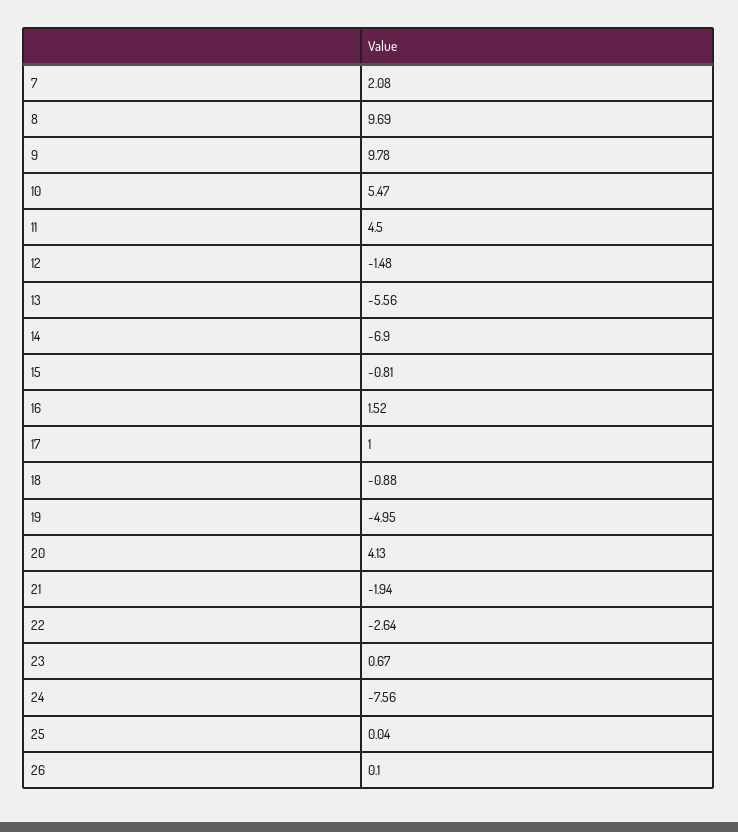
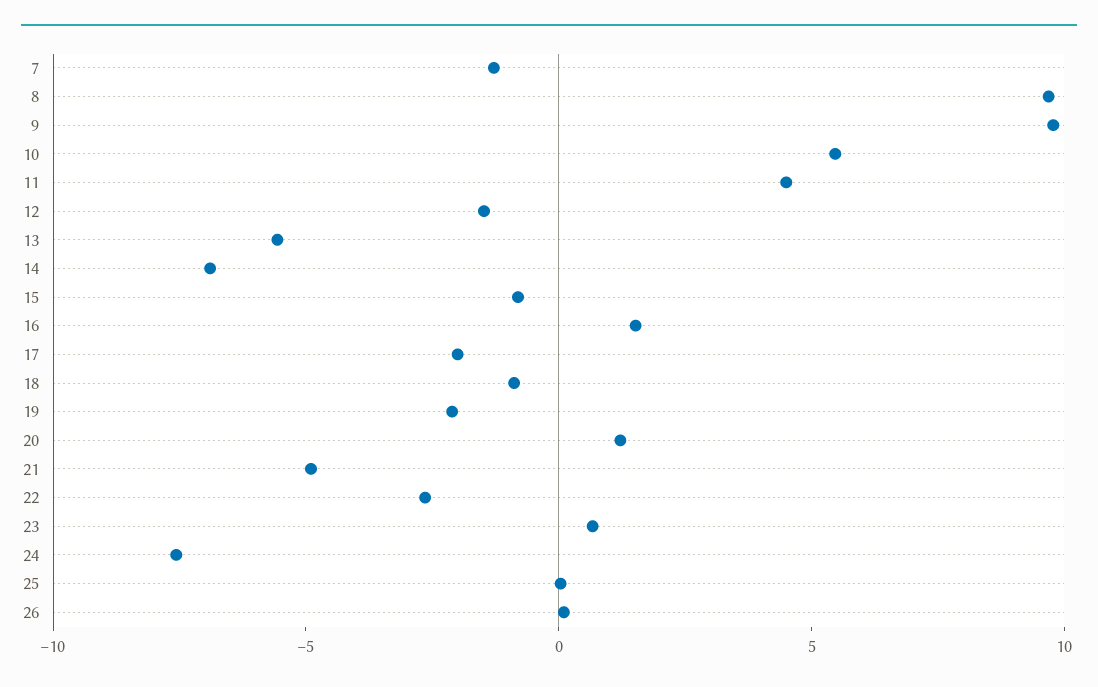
  {
-   "7": 2.08,
+   "7": -1,
    "8": 9.69,
    "9": 9.78,
    "10": 5.47,
    "11": 4.5,
    "12": -1.48,
    "13": -5.56,
    "14": -6.9,
    "15": -0.81,
    "16": 1.52,
-   "17": 1,
+   "17": -2,
    "18": -0.88,
-   "19": -4.95,
+   "19": -2,
-   "20": 4.13,
+   "20": 1,
-   "21": -1.94,
+   "21": -5,
    "22": -2.64,
    "23": 0.67,
    "24": -7.56,
    "25": 0.04,
    "26": 0.1
  }

